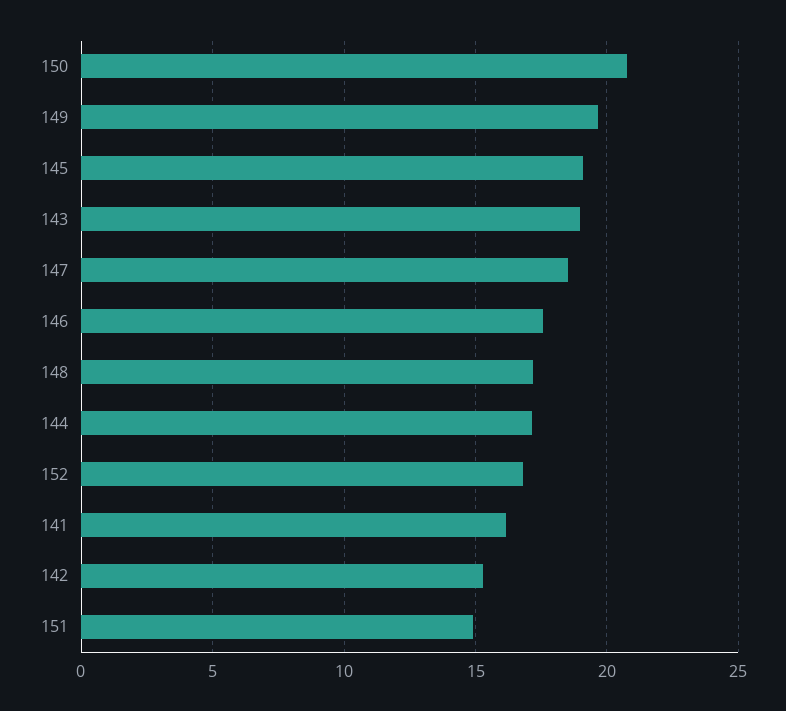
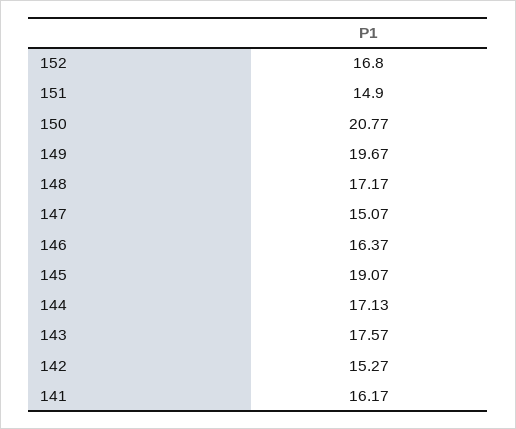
  {
    "150": 20.77,
    "149": 19.67,
    "145": 19.07,
-   "143": 19,
+   "143": 17.57,
-   "147": 18.5,
+   "147": 15.07,
-   "146": 17.5,
+   "146": 16.37,
    "148": 17.17,
    "144": 17.13,
    "152": 16.8,
    "141": 16.17,
    "142": 15.27,
    "151": 14.9
  }

